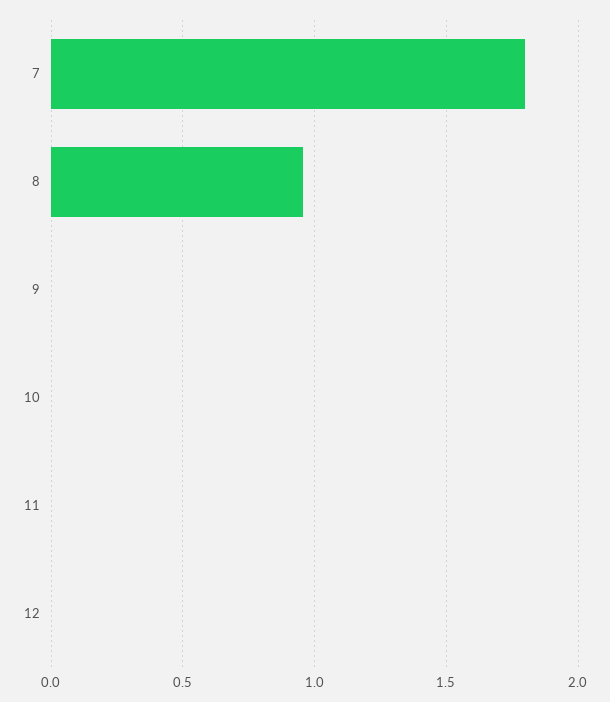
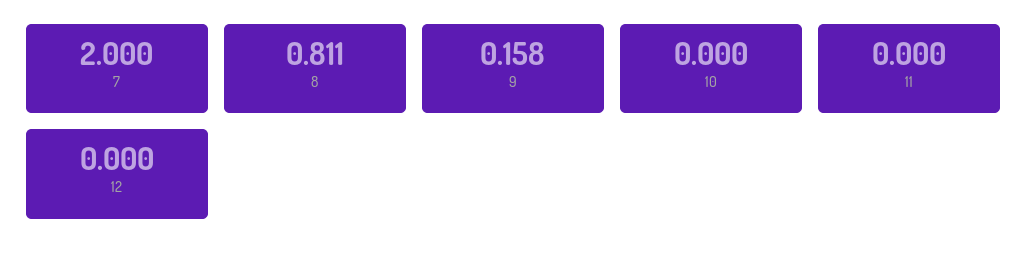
  {
-   "7": 1.8,
+   "7": 2,
-   "8": 0.95,
+   "8": 0.811,
-   "9": 0,
+   "9": 0.158,
    "10": 0,
    "11": 0,
    "12": 0
  }

